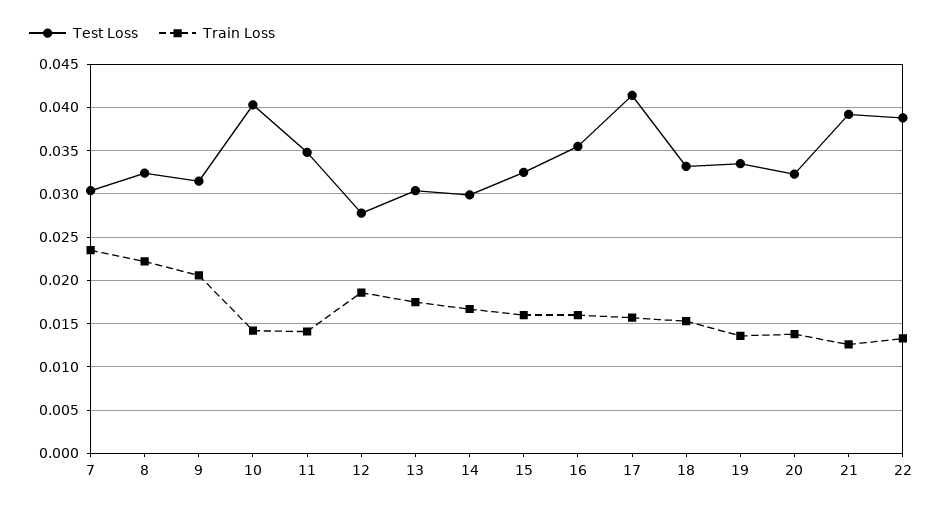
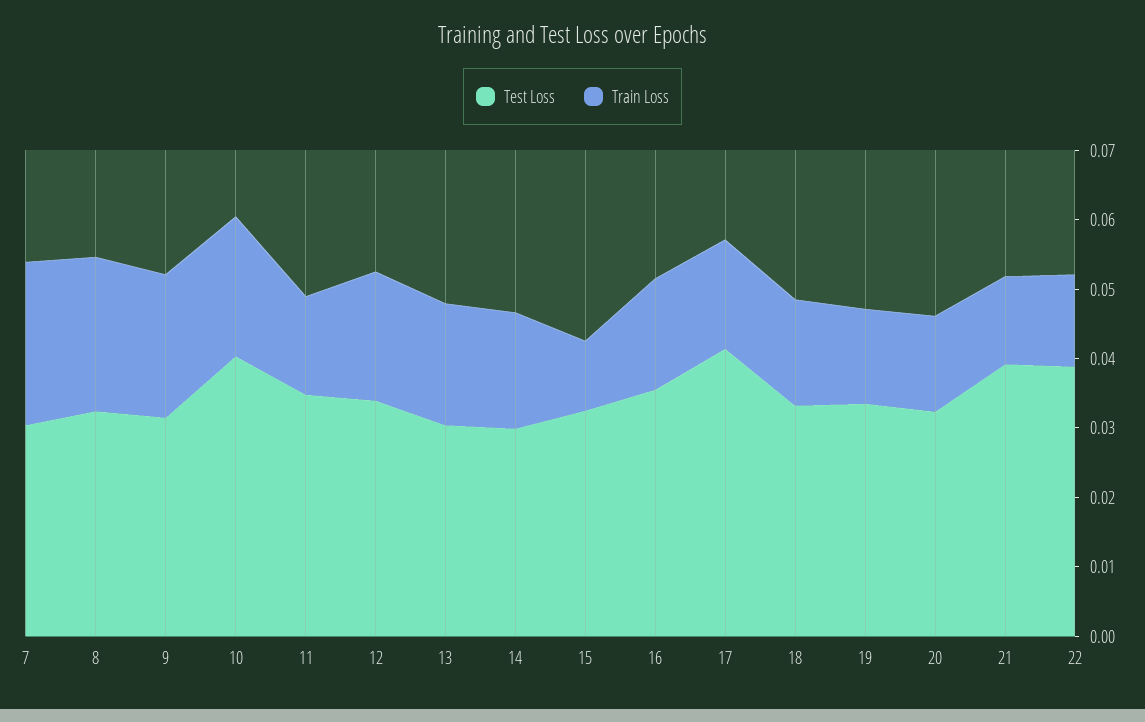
  {
    "Test Loss": {
      "7": 0.03,
      "8": 0.032,
      "9": 0.032,
      "10": 0.04,
      "11": 0.035,
-     "12": 0.028,
+     "12": 0.034,
      "13": 0.03,
      "14": 0.03,
      "15": 0.033,
      "16": 0.036,
      "17": 0.041,
      "18": 0.033,
      "19": 0.034,
      "20": 0.032,
      "21": 0.039,
      "22": 0.039
    },
    "Train Loss": {
      "7": 0.024,
      "8": 0.022,
      "9": 0.021,
-     "10": 0.014,
+     "10": 0.02,
      "11": 0.014,
      "12": 0.019,
      "13": 0.018,
      "14": 0.017,
-     "15": 0.016,
+     "15": 0.01,
      "16": 0.016,
      "17": 0.016,
      "18": 0.015,
      "19": 0.014,
      "20": 0.014,
      "21": 0.013,
      "22": 0.013
    }
  }

